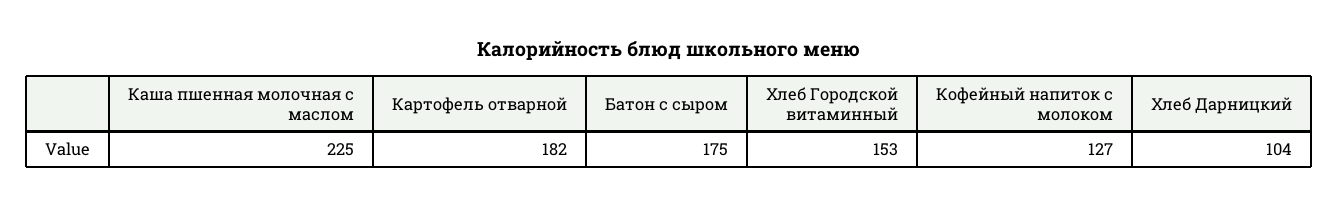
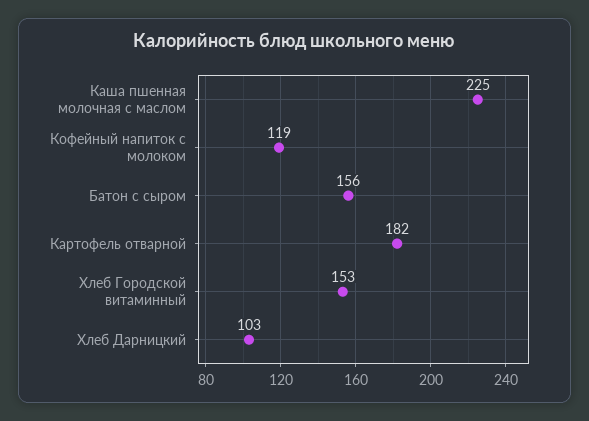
  {
    "Каша пшенная молочная с маслом": 225,
    "Картофель отварной": 182,
-   "Батон с сыром": 175,
+   "Батон с сыром": 156,
    "Хлеб Городской витаминный": 153,
-   "Кофейный напиток с молоком": 127,
+   "Кофейный напиток с молоком": 119,
-   "Хлеб Дарницкий": 104
+   "Хлеб Дарницкий": 103
  }

